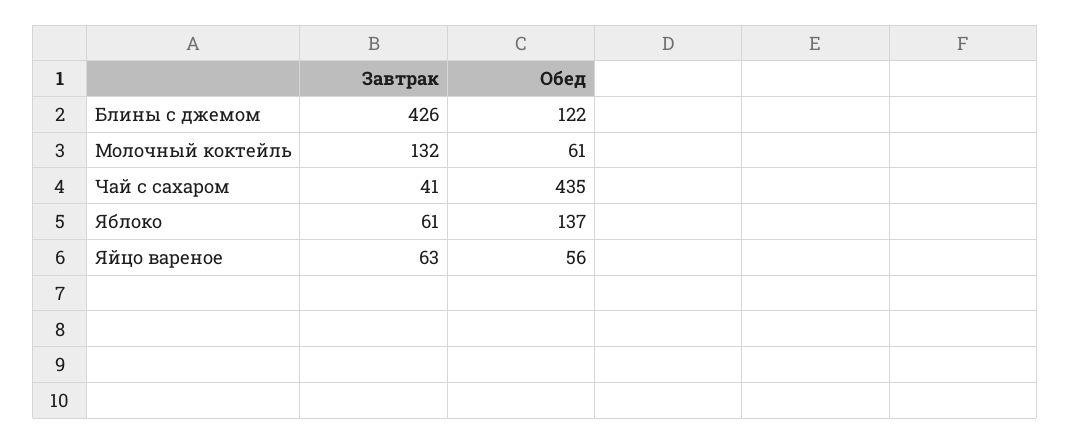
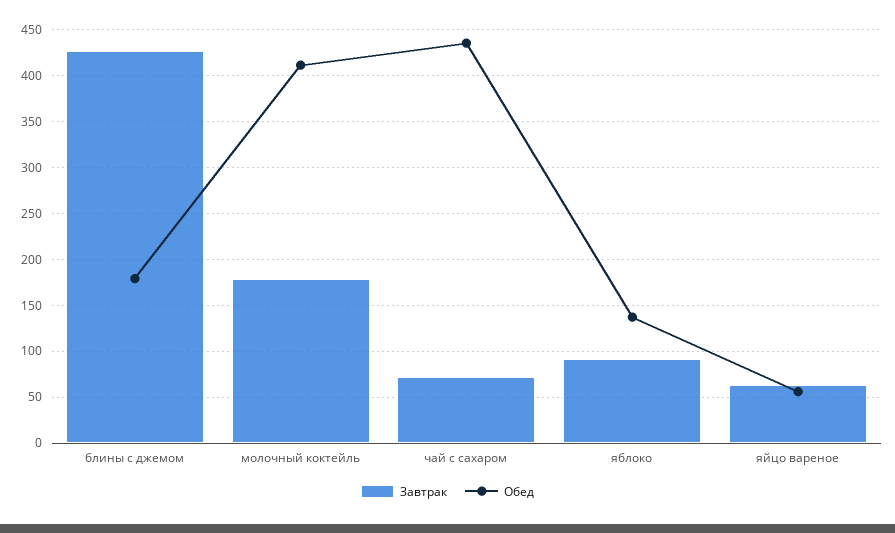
  {
    "Завтрак": {
      "Блины с джемом": 426,
-     "Молочный коктейль": 132,
+     "Молочный коктейль": 180,
-     "Чай с сахаром": 41,
+     "Чай с сахаром": 70,
-     "Яблоко": 61,
+     "Яблоко": 90,
      "Яйцо вареное": 63
    },
    "Обед": {
-     "Блины с джемом": 122,
+     "Блины с джемом": 180,
-     "Молочный коктейль": 61,
+     "Молочный коктейль": 410,
      "Чай с сахаром": 435,
      "Яблоко": 137,
      "Яйцо вареное": 56
    }
  }

